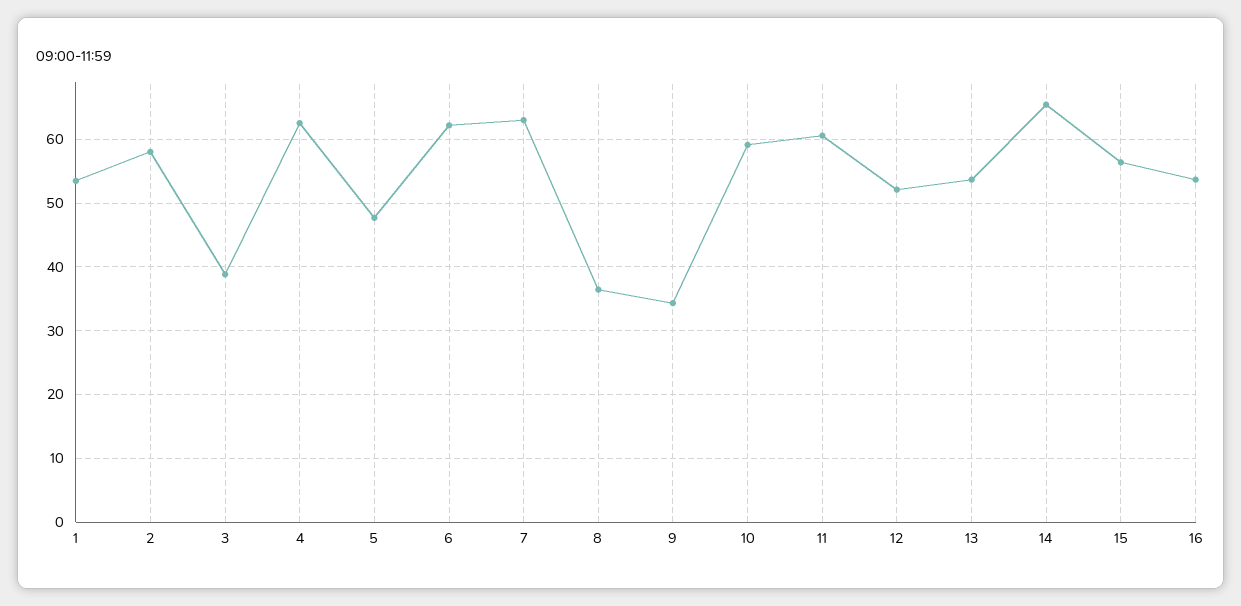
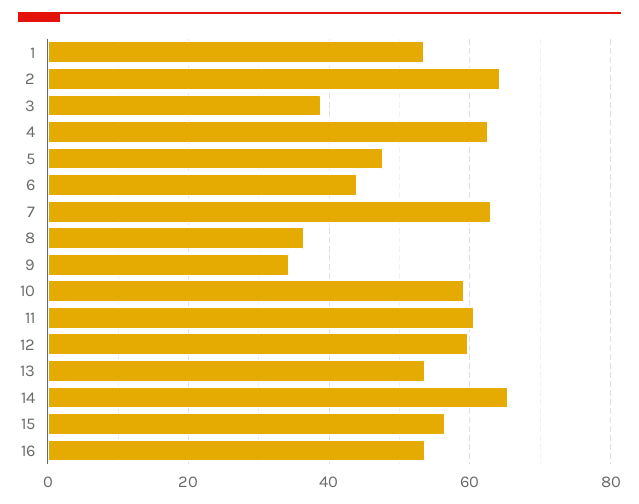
  {
    "1": 54,
-   "2": 58,
+   "2": 64,
    "3": 39,
    "4": 63,
    "5": 48,
-   "6": 62,
+   "6": 44,
    "7": 63,
    "8": 36,
    "9": 34,
    "10": 59,
    "11": 61,
-   "12": 52,
+   "12": 60,
    "13": 54,
    "14": 65,
    "15": 56,
    "16": 54
  }

